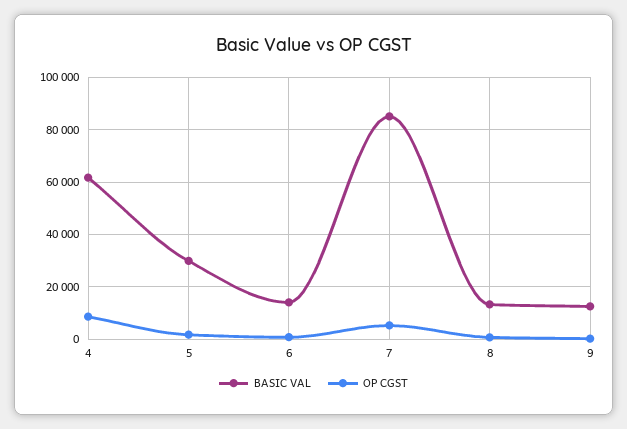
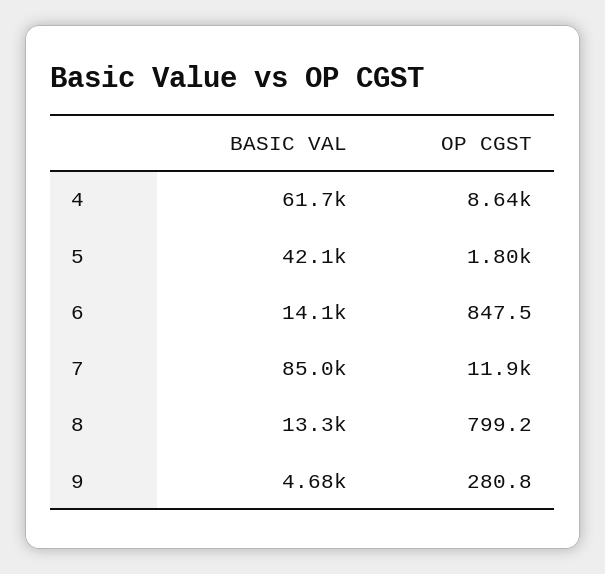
  {
    "BASIC VAL": {
      "4": 61700,
-     "5": 30000,
+     "5": 42100,
      "6": 14100,
      "7": 85000,
      "8": 13300,
-     "9": 12500
+     "9": 4680
    },
    "OP CGST": {
      "4": 8640,
      "5": 1800,
      "6": 847.5,
-     "7": 5000,
+     "7": 11900,
      "8": 799.2,
      "9": 280.8
    }
  }

